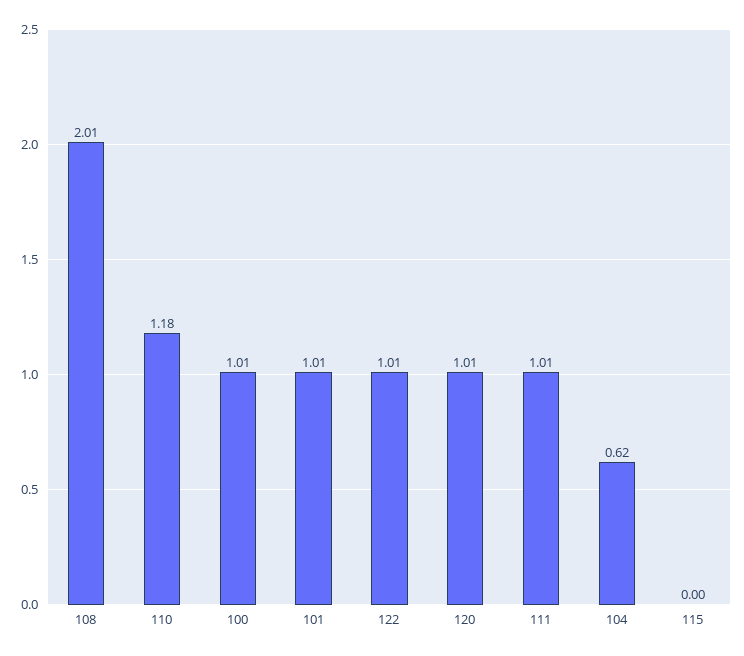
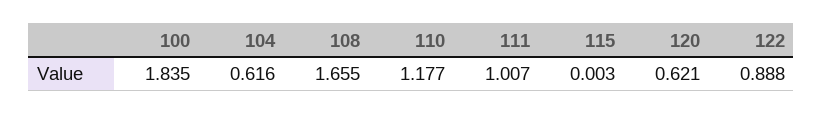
  {
-   "108": 2.01,
+   "108": 1.655,
    "110": 1.177,
-   "100": 1.01,
+   "100": 1.835,
-   "101": 1.01,
-   "122": 1.01,
+   "122": 0.888,
-   "120": 1.01,
+   "120": 0.621,
    "111": 1.007,
    "104": 0.616,
    "115": 0.003
  }

